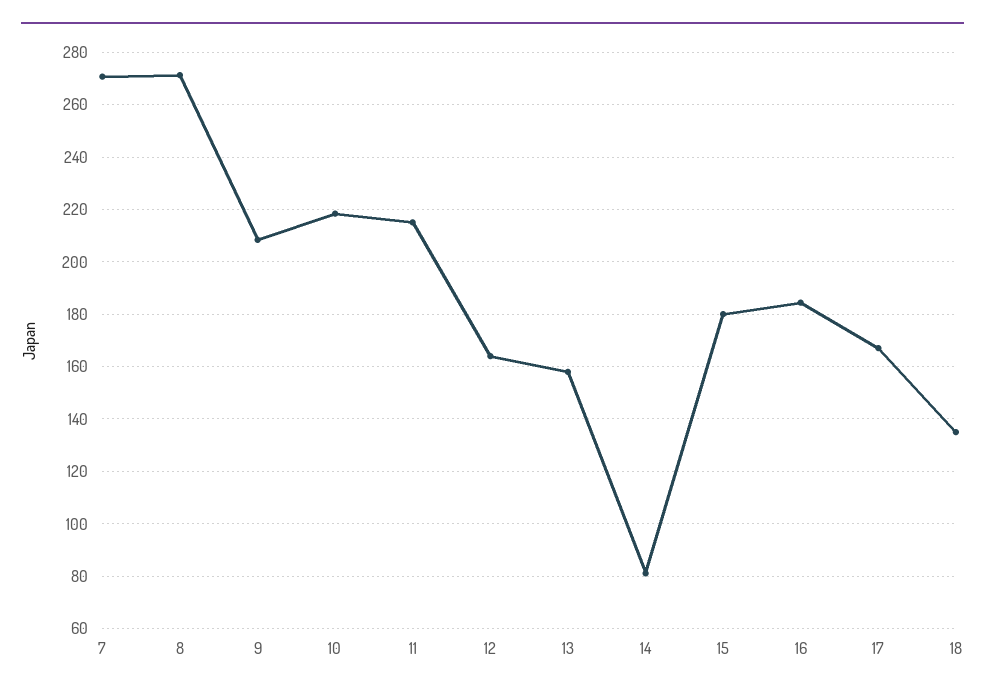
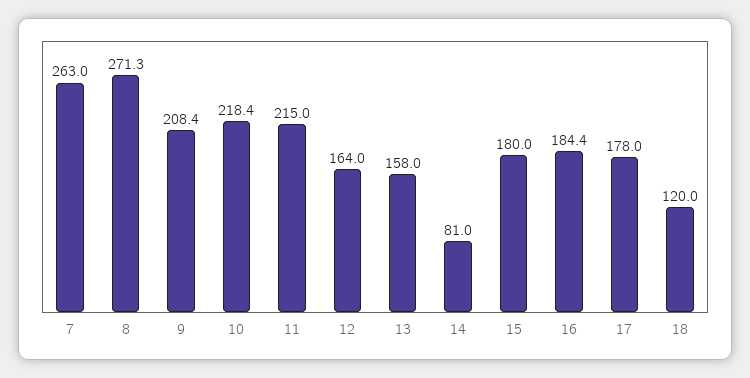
  {
-   "7": 270,
+   "7": 263,
    "8": 271.3,
    "9": 208.4,
    "10": 218.4,
    "11": 215,
    "12": 164,
    "13": 158,
    "14": 81,
    "15": 180,
    "16": 184.4,
-   "17": 167.5,
+   "17": 178,
-   "18": 135
+   "18": 120
  }

